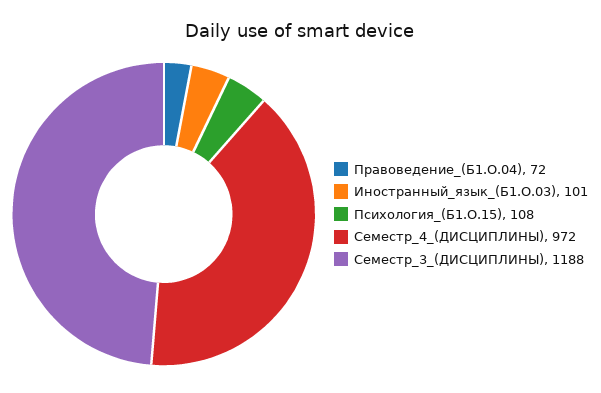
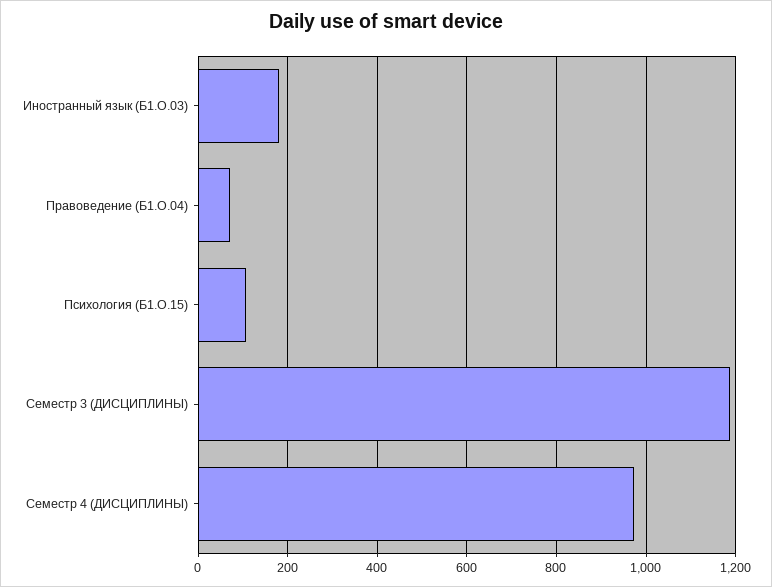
  {
    "Правоведение_(Б1.О.04)": 72,
-   "Иностранный_язык_(Б1.О.03)": 101,
+   "Иностранный_язык_(Б1.О.03)": 180,
    "Психология_(Б1.О.15)": 108,
    "Семестр_4_(ДИСЦИПЛИНЫ)": 972,
    "Семестр_3_(ДИСЦИПЛИНЫ)": 1188
  }

